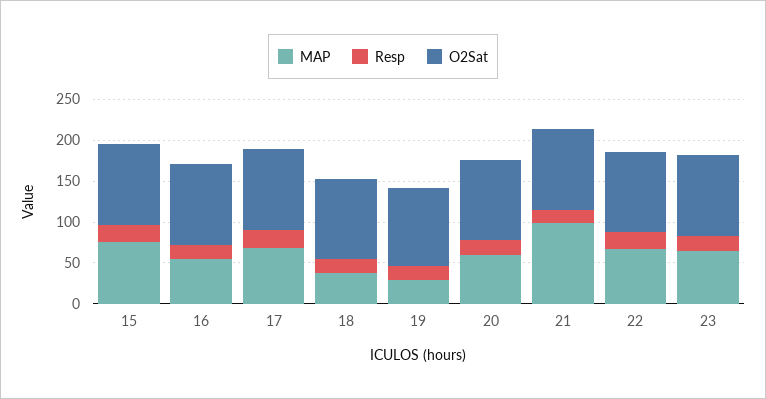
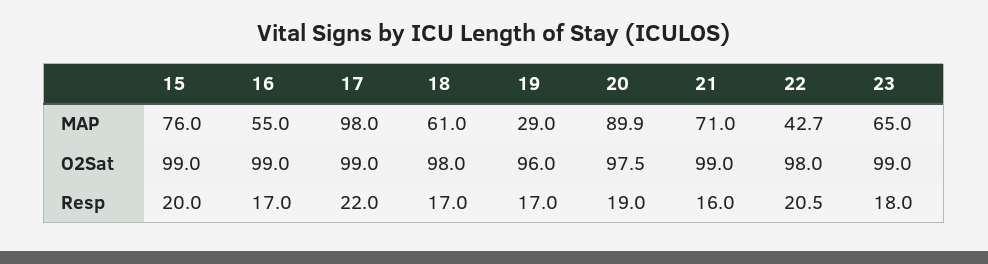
  {
    "MAP": {
      "15": 76,
      "16": 55,
-     "17": 70,
+     "17": 98,
-     "18": 40,
+     "18": 61,
      "19": 29,
-     "20": 60,
+     "20": 89.9,
-     "21": 100,
+     "21": 71,
-     "22": 70,
+     "22": 42.7,
      "23": 65
    },
    "Resp": {
      "15": 20,
      "16": 17,
      "17": 22,
      "18": 17,
      "19": 17,
      "20": 19,
      "21": 16,
      "22": 20.5,
      "23": 18
    },
    "O2Sat": {
      "15": 99,
      "16": 99,
      "17": 99,
      "18": 98,
      "19": 96,
      "20": 97.5,
      "21": 99,
      "22": 98,
      "23": 99
    }
  }

